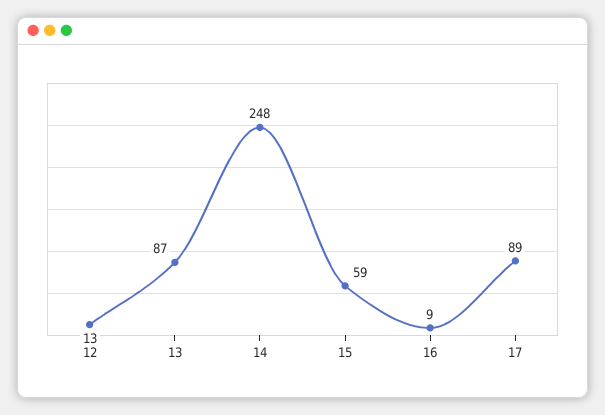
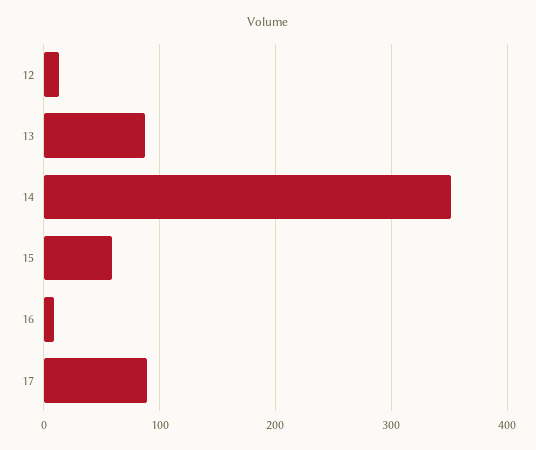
  {
    "12": 13,
    "13": 87,
-   "14": 248,
+   "14": 350,
    "15": 59,
    "16": 9,
    "17": 89
  }

